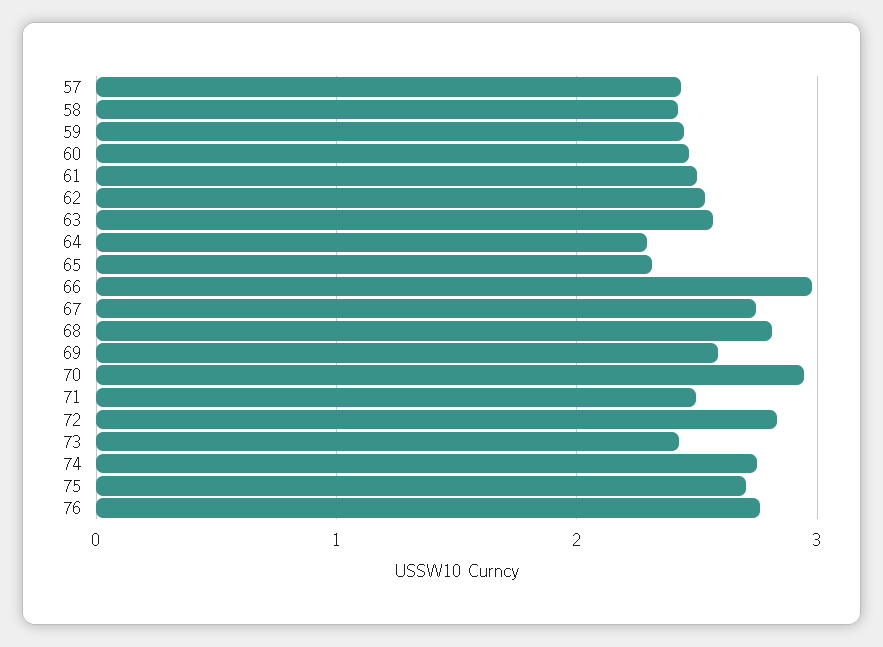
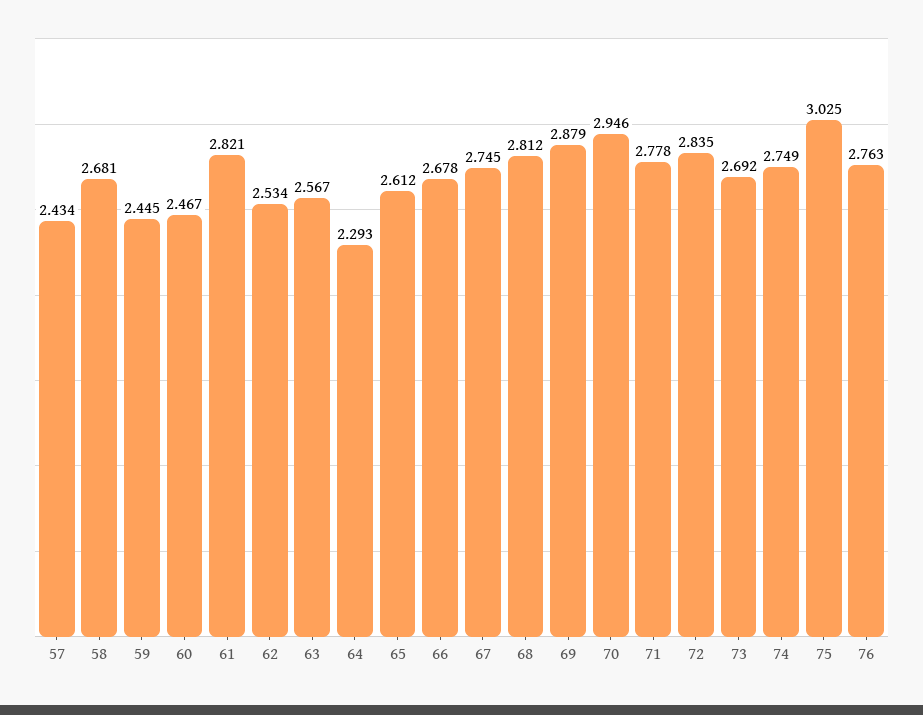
  {
    "57": 2.434,
-   "58": 2.4,
+   "58": 2.681,
    "59": 2.445,
    "60": 2.467,
-   "61": 2.5,
+   "61": 2.821,
    "62": 2.534,
    "63": 2.567,
    "64": 2.293,
-   "65": 2.3,
+   "65": 2.612,
-   "66": 3,
+   "66": 2.678,
    "67": 2.745,
    "68": 2.812,
-   "69": 2.6,
+   "69": 2.879,
    "70": 2.946,
-   "71": 2.5,
+   "71": 2.778,
    "72": 2.835,
-   "73": 2.4,
+   "73": 2.692,
    "74": 2.749,
-   "75": 2.7,
+   "75": 3.025,
    "76": 2.763
  }

